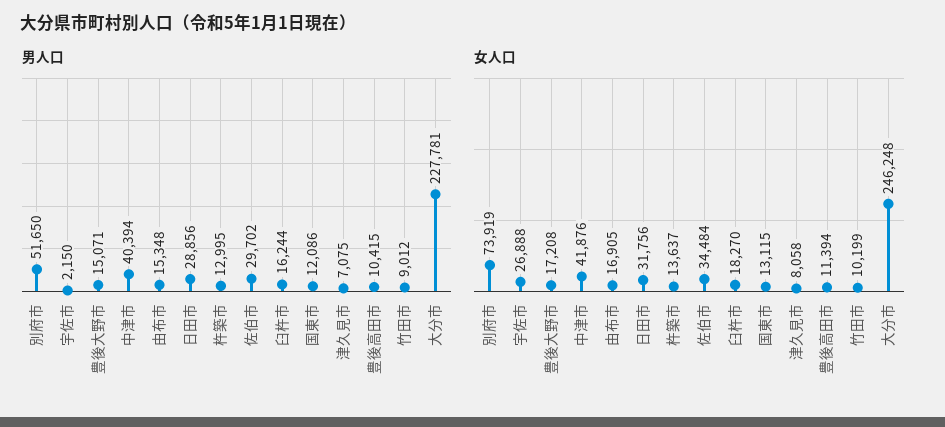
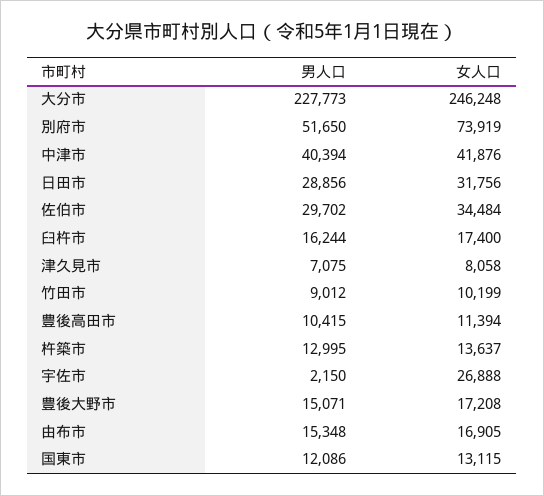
  {
    "男人口": {
      "別府市": 51650,
      "宇佐市": 2150,
      "豊後大野市": 15071,
      "中津市": 40394,
      "由布市": 15348,
      "日田市": 28856,
      "杵築市": 12995,
      "佐伯市": 29702,
      "臼杵市": 16244,
      "国東市": 12086,
      "津久見市": 7075,
      "豊後高田市": 10415,
      "竹田市": 9012,
-     "大分市": 227781
+     "大分市": 227773
    },
    "女人口": {
      "別府市": 73919,
      "宇佐市": 26888,
      "豊後大野市": 17208,
      "中津市": 41876,
      "由布市": 16905,
      "日田市": 31756,
      "杵築市": 13637,
      "佐伯市": 34484,
-     "臼杵市": 18270,
+     "臼杵市": 17400,
      "国東市": 13115,
      "津久見市": 8058,
      "豊後高田市": 11394,
      "竹田市": 10199,
      "大分市": 246248
    }
  }

